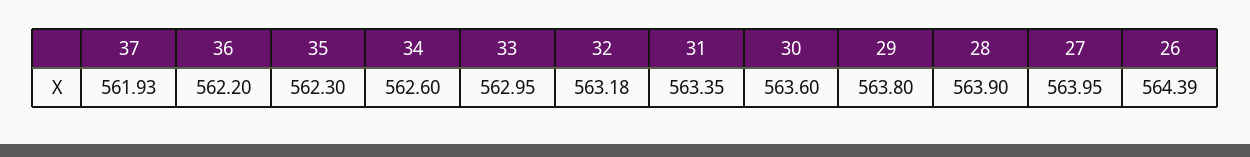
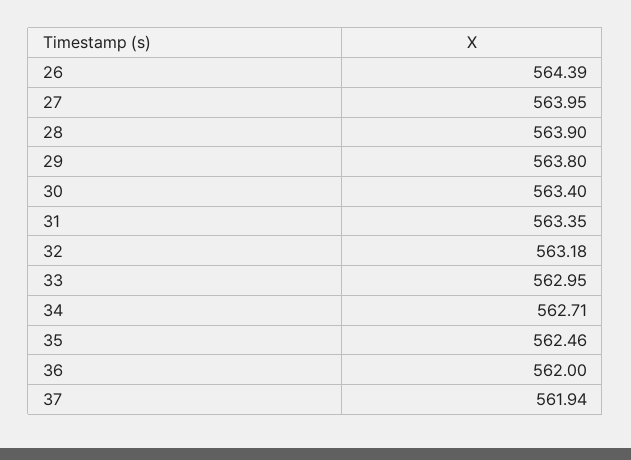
  {
-   "37": 561.93,
+   "37": 561.94,
-   "36": 562.2,
+   "36": 562,
-   "35": 562.3,
+   "35": 562.46,
-   "34": 562.6,
+   "34": 562.71,
    "33": 562.95,
    "32": 563.18,
    "31": 563.35,
-   "30": 563.6,
+   "30": 563.4,
    "29": 563.8,
    "28": 563.9,
    "27": 563.95,
    "26": 564.39
  }

